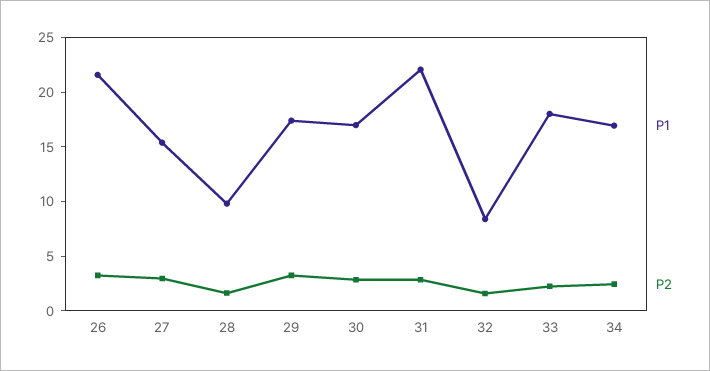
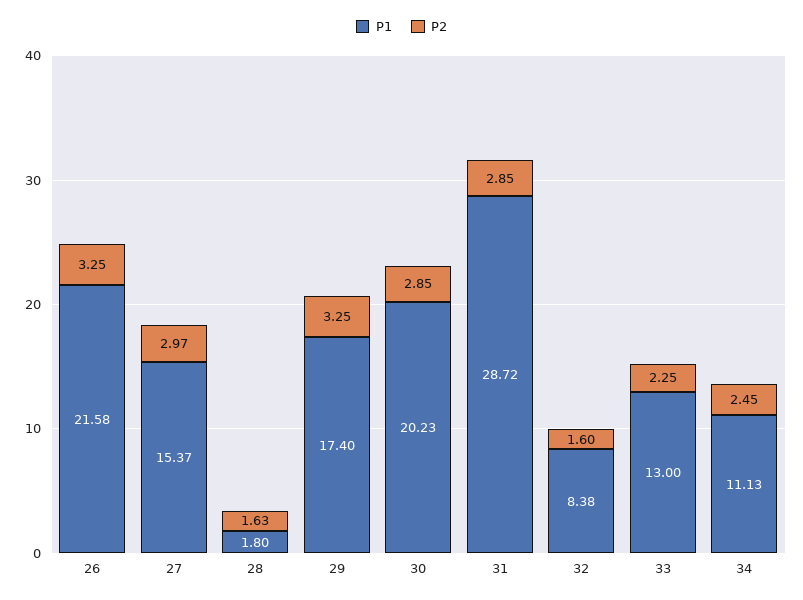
  {
    "P1": {
      "26": 21.58,
      "27": 15.37,
-     "28": 10,
+     "28": 1.8,
      "29": 17.4,
-     "30": 17,
+     "30": 20.23,
-     "31": 22,
+     "31": 28.72,
      "32": 8.38,
-     "33": 18,
+     "33": 13,
-     "34": 17
+     "34": 11.13
    },
    "P2": {
      "26": 3.25,
      "27": 2.97,
      "28": 1.63,
      "29": 3.25,
      "30": 2.85,
      "31": 2.85,
      "32": 1.6,
      "33": 2.25,
      "34": 2.45
    }
  }

